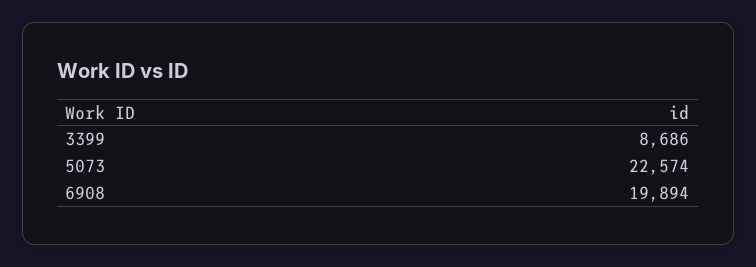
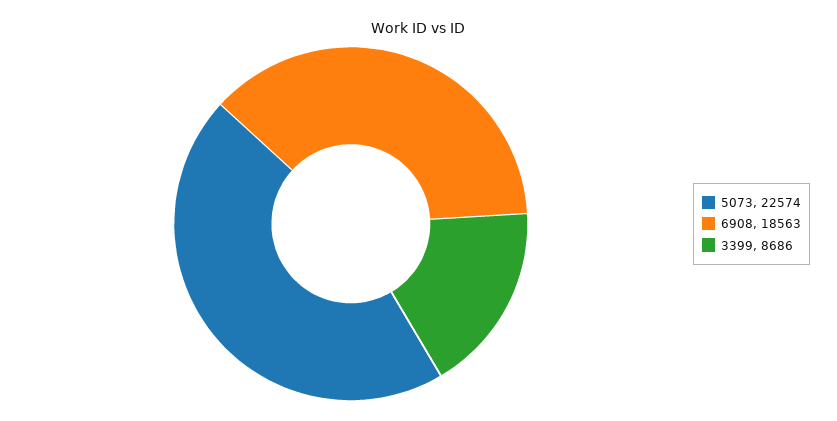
  {
    "3399": 8686,
    "5073": 22574,
-   "6908": 19894
+   "6908": 18563
  }

